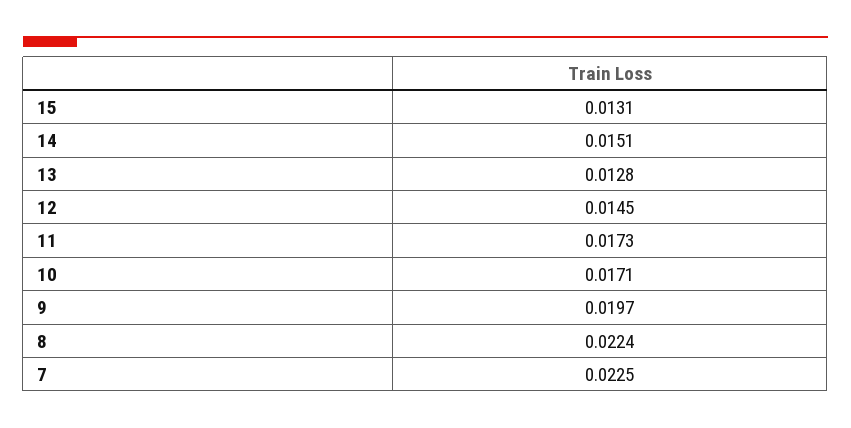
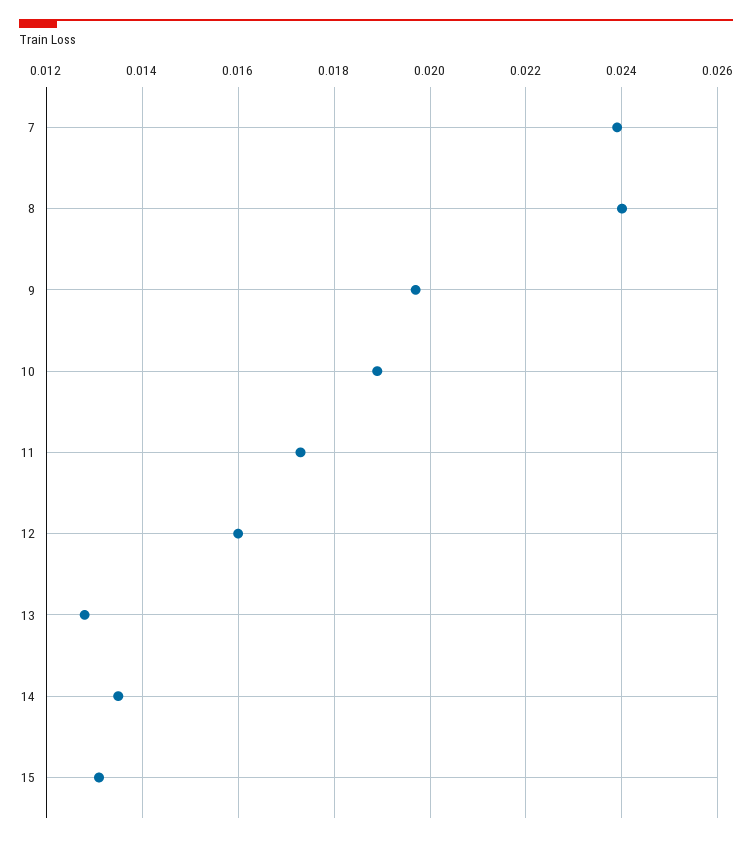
  {
    "15": 0.0131,
-   "14": 0.0151,
+   "14": 0.0135,
    "13": 0.0128,
-   "12": 0.0145,
+   "12": 0.016,
    "11": 0.0173,
-   "10": 0.0171,
+   "10": 0.019,
    "9": 0.0197,
-   "8": 0.0224,
+   "8": 0.024,
-   "7": 0.0225
+   "7": 0.024
  }

